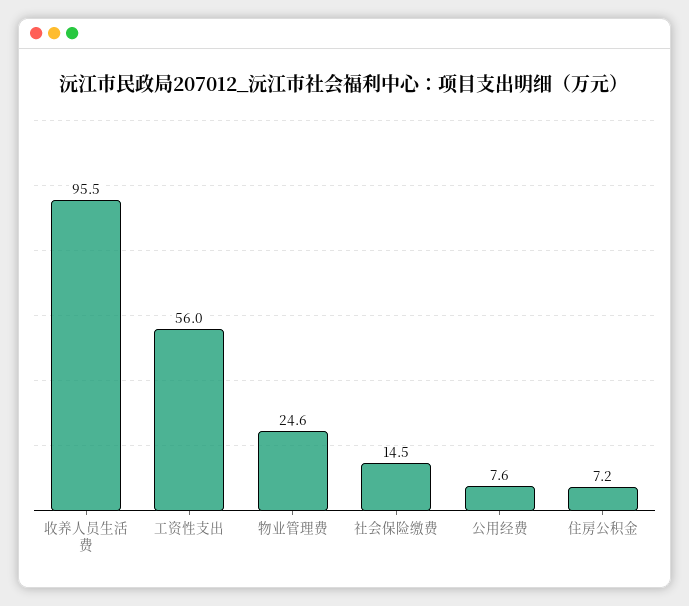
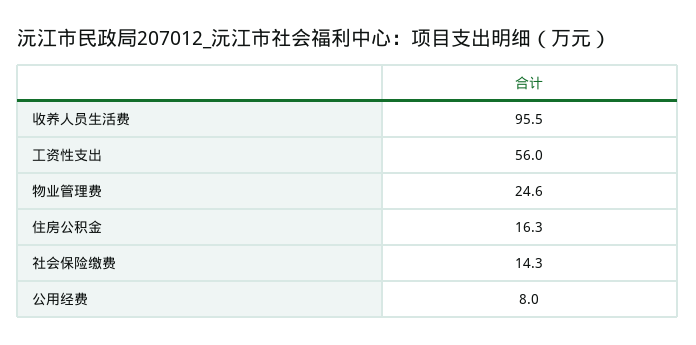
  {
    "收养人员生活费": 95.5,
    "工资性支出": 56,
    "物业管理费": 24.6,
-   "社会保险缴费": 14.5,
+   "社会保险缴费": 14.3,
-   "公用经费": 7.6,
+   "公用经费": 8,
-   "住房公积金": 7.2
+   "住房公积金": 16.3
  }

